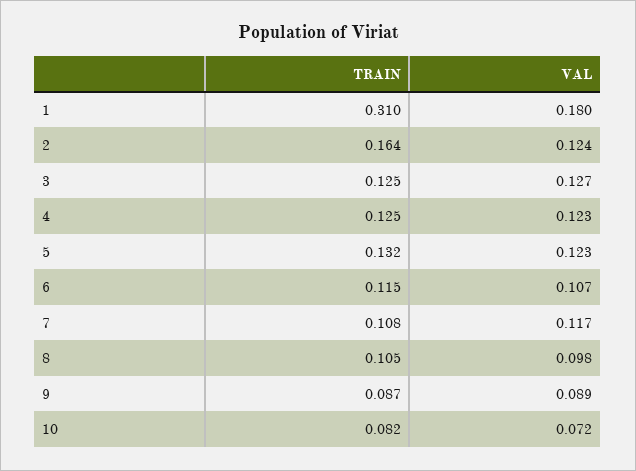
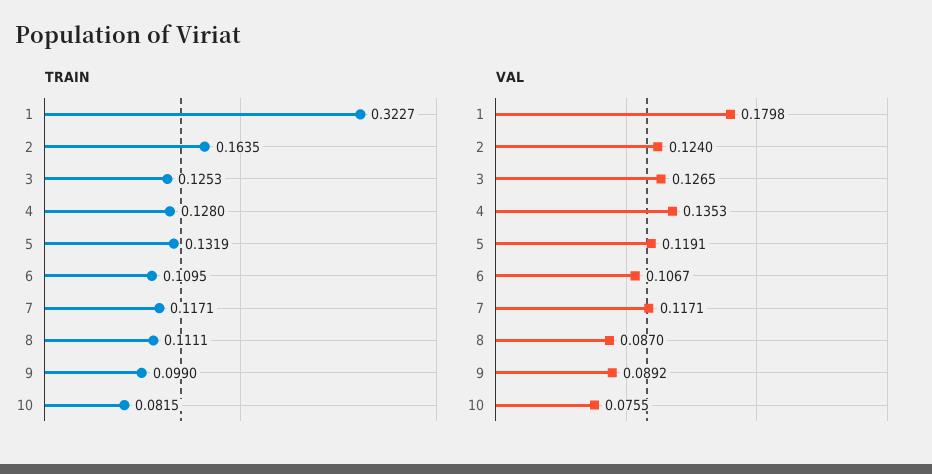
  {
    "TRAIN": {
-     "1": 0.31,
+     "1": 0.3227,
      "2": 0.1635,
      "3": 0.1253,
-     "4": 0.125,
+     "4": 0.128,
      "5": 0.1319,
-     "6": 0.115,
+     "6": 0.1095,
-     "7": 0.108,
+     "7": 0.1171,
-     "8": 0.105,
+     "8": 0.1111,
-     "9": 0.087,
+     "9": 0.099,
      "10": 0.0815
    },
    "VAL": {
      "1": 0.1798,
      "2": 0.124,
      "3": 0.1265,
-     "4": 0.123,
+     "4": 0.1353,
-     "5": 0.123,
+     "5": 0.1191,
      "6": 0.1067,
      "7": 0.1171,
-     "8": 0.098,
+     "8": 0.087,
      "9": 0.0892,
-     "10": 0.072
+     "10": 0.0755
    }
  }

